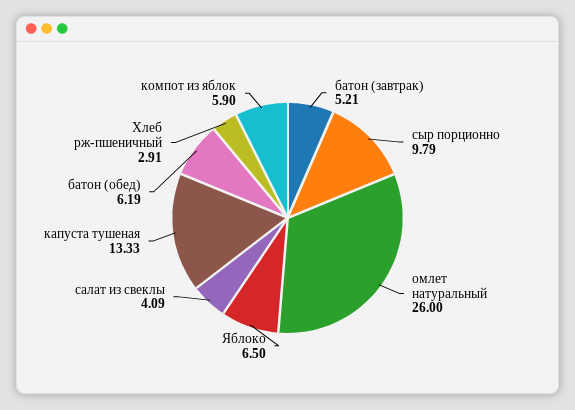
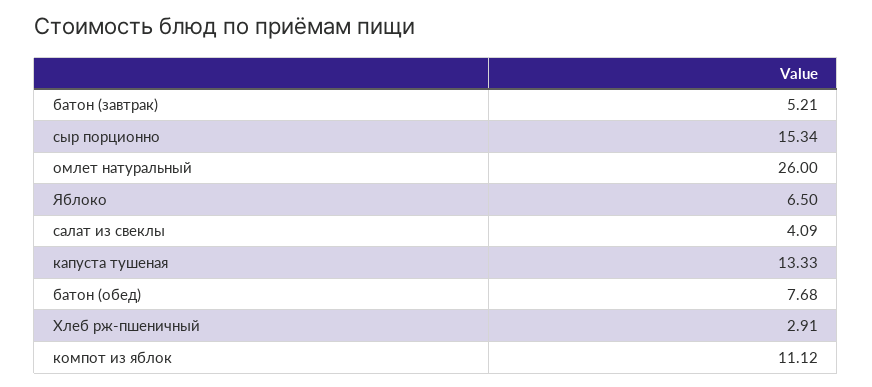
  {
    "батон (завтрак)": 5.21,
-   "сыр порционно": 9.79,
+   "сыр порционно": 15.34,
    "омлет натуральный": 26,
    "Яблоко": 6.5,
    "салат из свеклы": 4.09,
    "капуста тушеная": 13.33,
-   "батон (обед)": 6.19,
+   "батон (обед)": 7.68,
    "Хлеб рж-пшеничный": 2.91,
-   "компот из яблок": 5.9
+   "компот из яблок": 11.12
  }

